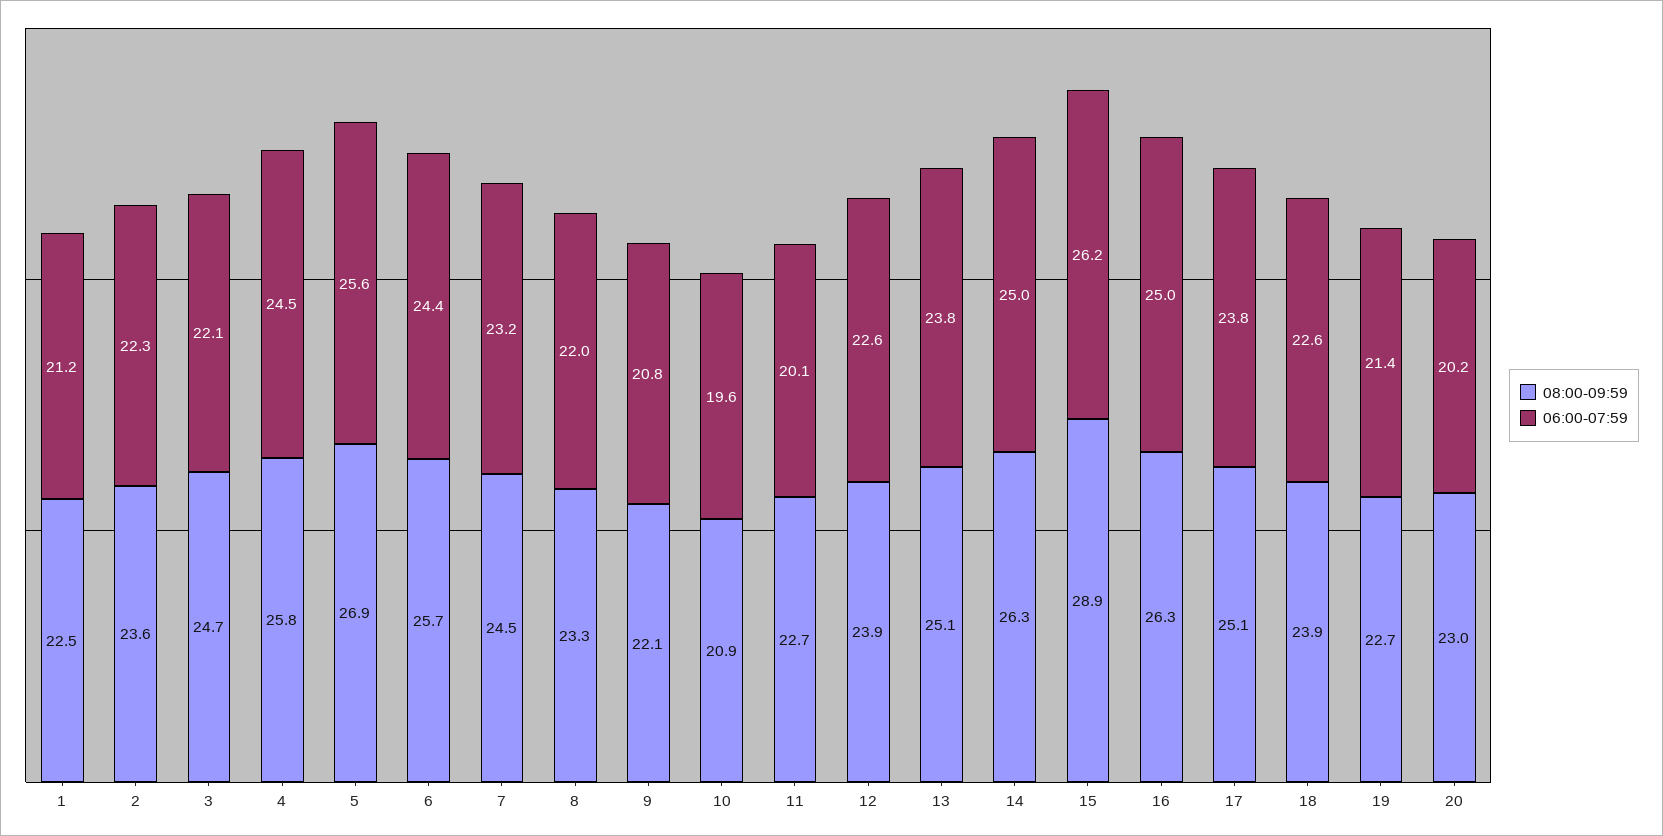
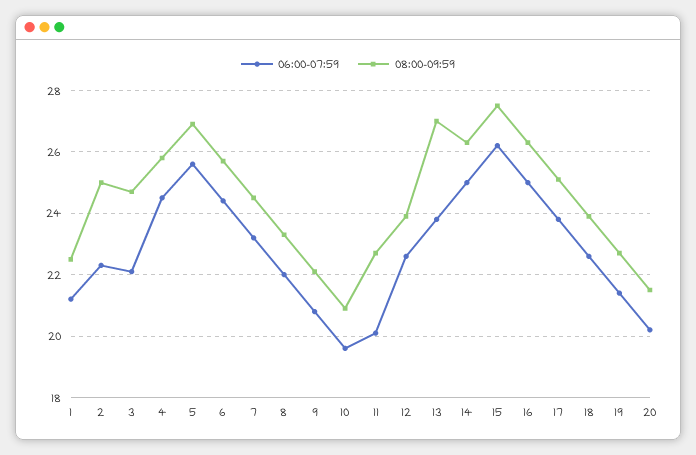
  {
    "08:00-09:59": {
      "1": 22.5,
-     "2": 23.6,
+     "2": 25,
      "3": 24.7,
      "4": 25.8,
      "5": 26.9,
      "6": 25.7,
      "7": 24.5,
      "8": 23.3,
      "9": 22.1,
      "10": 20.9,
      "11": 22.7,
      "12": 23.9,
-     "13": 25.1,
+     "13": 27,
      "14": 26.3,
-     "15": 28.9,
+     "15": 27.5,
      "16": 26.3,
      "17": 25.1,
      "18": 23.9,
      "19": 22.7,
-     "20": 23
+     "20": 21.5
    },
    "06:00-07:59": {
      "1": 21.2,
      "2": 22.3,
      "3": 22.1,
      "4": 24.5,
      "5": 25.6,
      "6": 24.4,
      "7": 23.2,
      "8": 22,
      "9": 20.8,
      "10": 19.6,
      "11": 20.1,
      "12": 22.6,
      "13": 23.8,
      "14": 25,
      "15": 26.2,
      "16": 25,
      "17": 23.8,
      "18": 22.6,
      "19": 21.4,
      "20": 20.2
    }
  }

